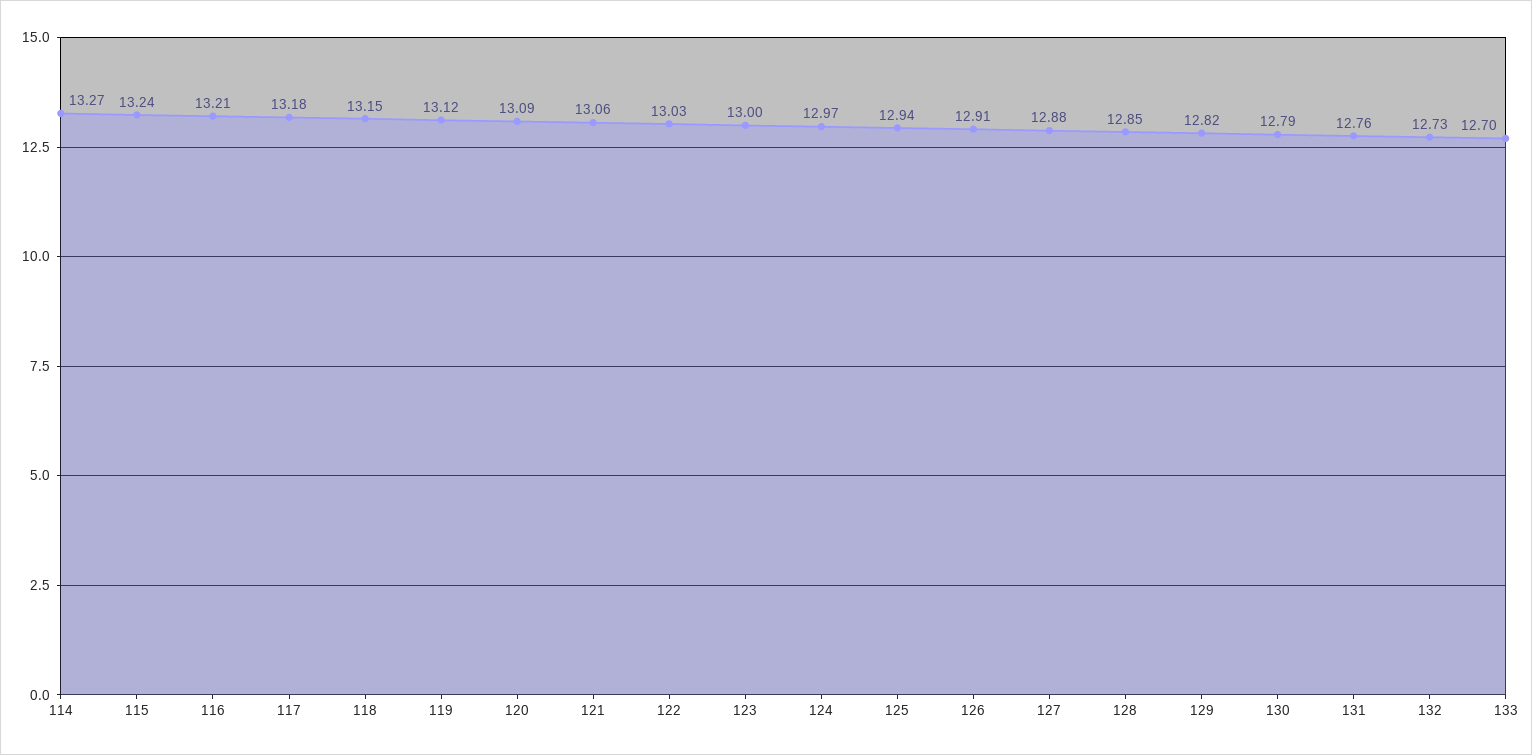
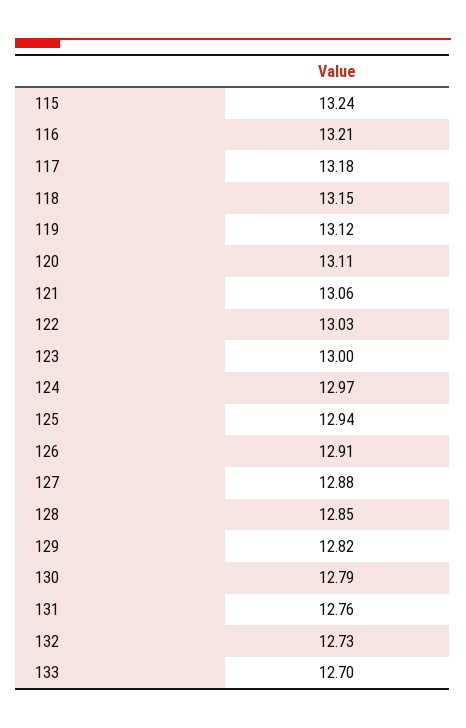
  {
-   "114": 13.27,
    "115": 13.24,
    "116": 13.21,
    "117": 13.18,
    "118": 13.15,
    "119": 13.12,
-   "120": 13.09,
+   "120": 13.11,
    "121": 13.06,
    "122": 13.03,
    "123": 13,
    "124": 12.97,
    "125": 12.94,
    "126": 12.91,
    "127": 12.88,
    "128": 12.85,
    "129": 12.82,
    "130": 12.79,
    "131": 12.76,
    "132": 12.73,
    "133": 12.7
  }

